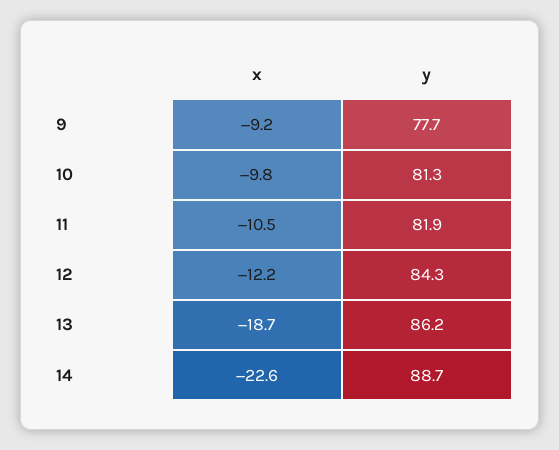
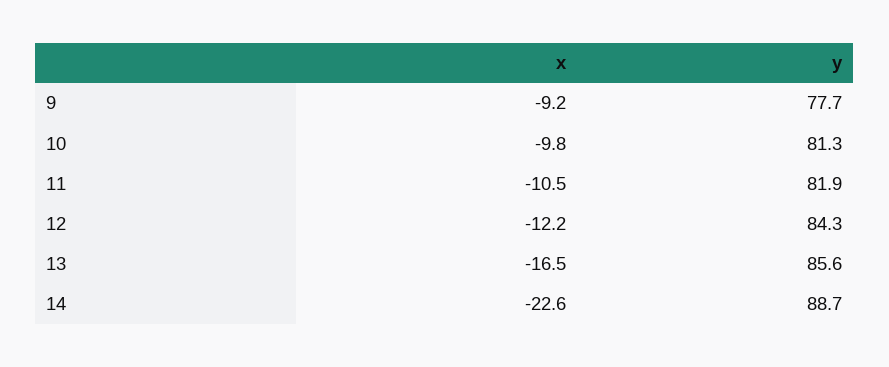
  {
    "x": {
      "9": -9.2,
      "10": -9.8,
      "11": -10.5,
      "12": -12.2,
-     "13": -18.7,
+     "13": -16.5,
      "14": -22.6
    },
    "y": {
      "9": 77.7,
      "10": 81.3,
      "11": 81.9,
      "12": 84.3,
-     "13": 86.2,
+     "13": 85.6,
      "14": 88.7
    }
  }

